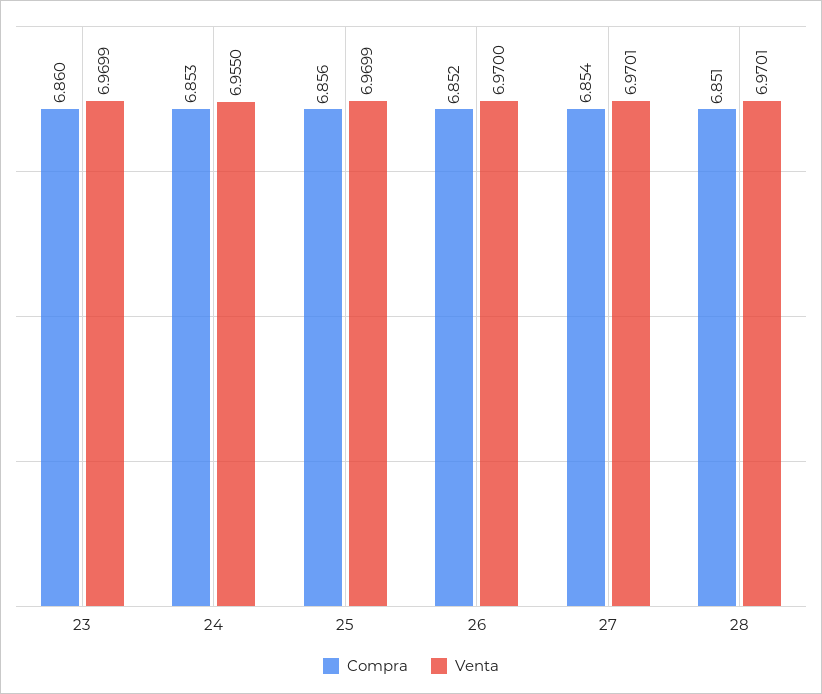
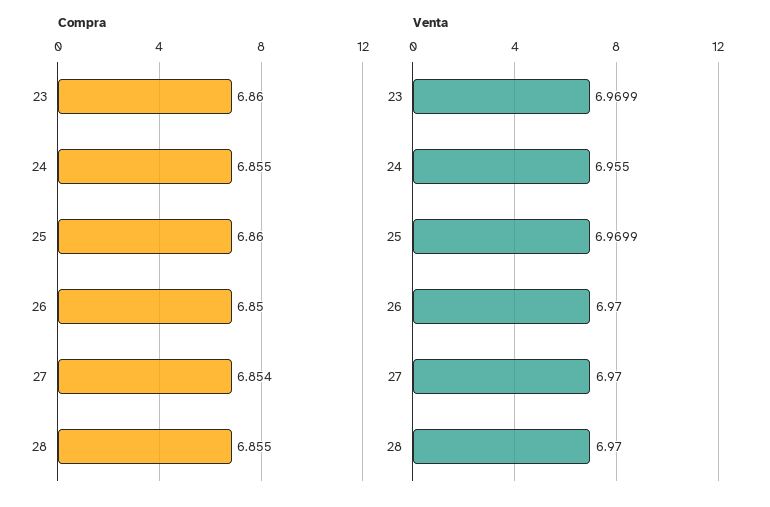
  {
    "Compra": {
      "23": 6.86,
-     "24": 6.853,
+     "24": 6.855,
-     "25": 6.856,
+     "25": 6.86,
-     "26": 6.852,
+     "26": 6.85,
      "27": 6.854,
-     "28": 6.851
+     "28": 6.855
    },
    "Venta": {
      "23": 6.9699,
      "24": 6.955,
      "25": 6.9699,
      "26": 6.97,
-     "27": 6.9701,
+     "27": 6.97,
-     "28": 6.9701
+     "28": 6.97
    }
  }

